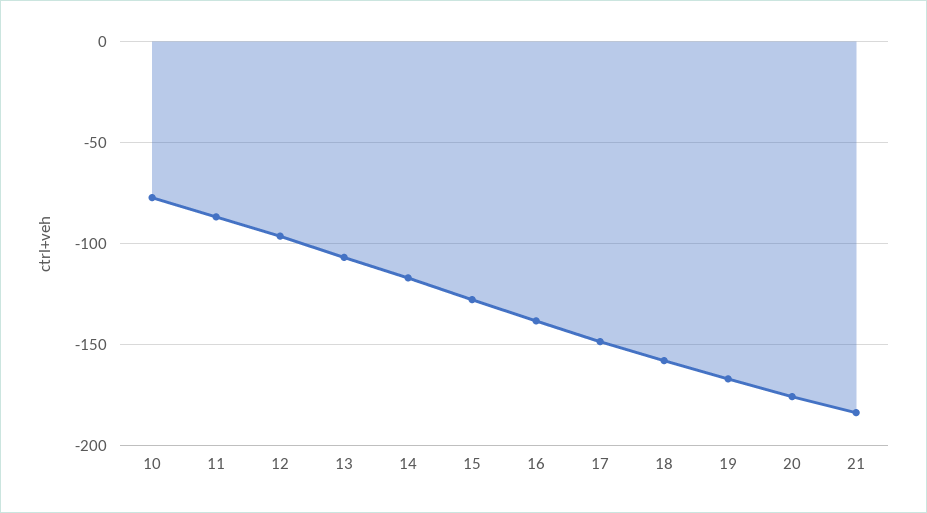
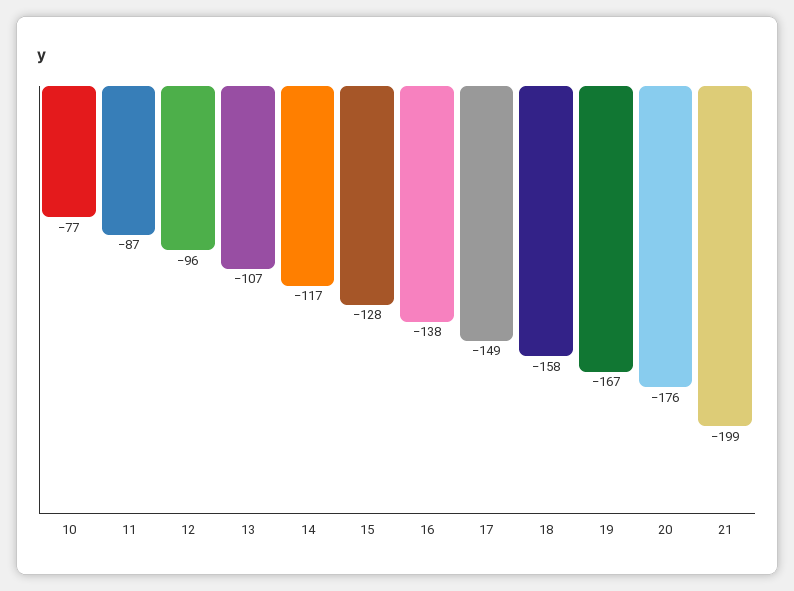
  {
    "10": -77,
    "11": -87,
    "12": -96,
    "13": -107,
    "14": -117,
    "15": -128,
    "16": -138,
    "17": -149,
    "18": -158,
    "19": -167,
    "20": -176,
-   "21": -185
+   "21": -199
  }

